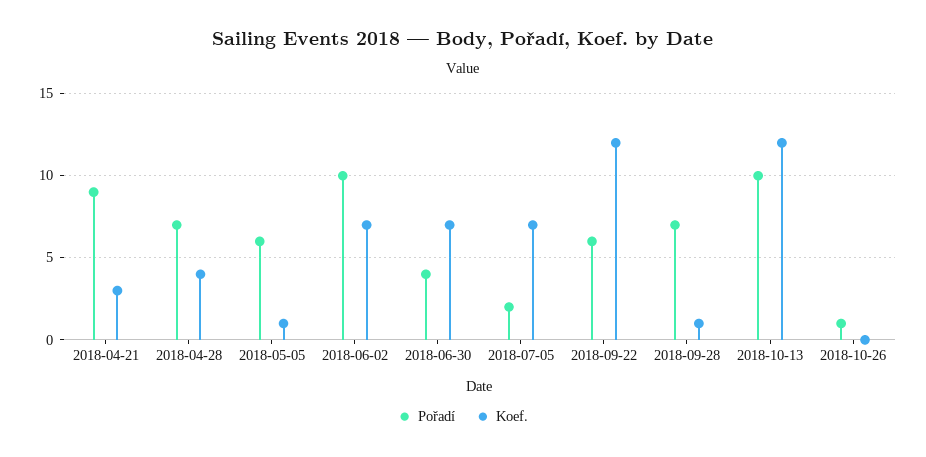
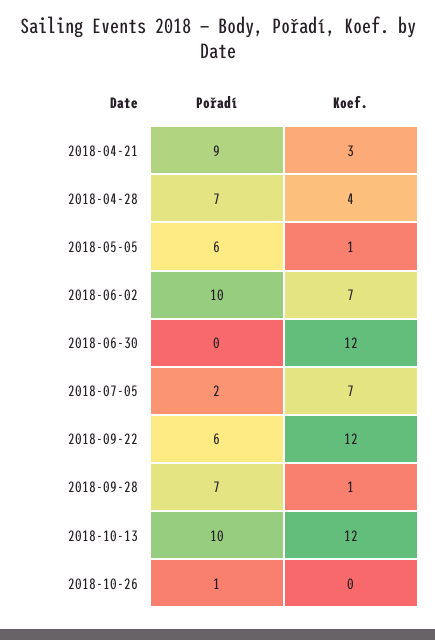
  {
    "Pořadí": {
      "2018-04-21": 9,
      "2018-04-28": 7,
      "2018-05-05": 6,
      "2018-06-02": 10,
-     "2018-06-30": 4,
+     "2018-06-30": 0,
      "2018-07-05": 2,
      "2018-09-22": 6,
      "2018-09-28": 7,
      "2018-10-13": 10,
      "2018-10-26": 1
    },
    "Koef.": {
      "2018-04-21": 3,
      "2018-04-28": 4,
      "2018-05-05": 1,
      "2018-06-02": 7,
-     "2018-06-30": 7,
+     "2018-06-30": 12,
      "2018-07-05": 7,
      "2018-09-22": 12,
      "2018-09-28": 1,
      "2018-10-13": 12,
      "2018-10-26": 0
    }
  }

